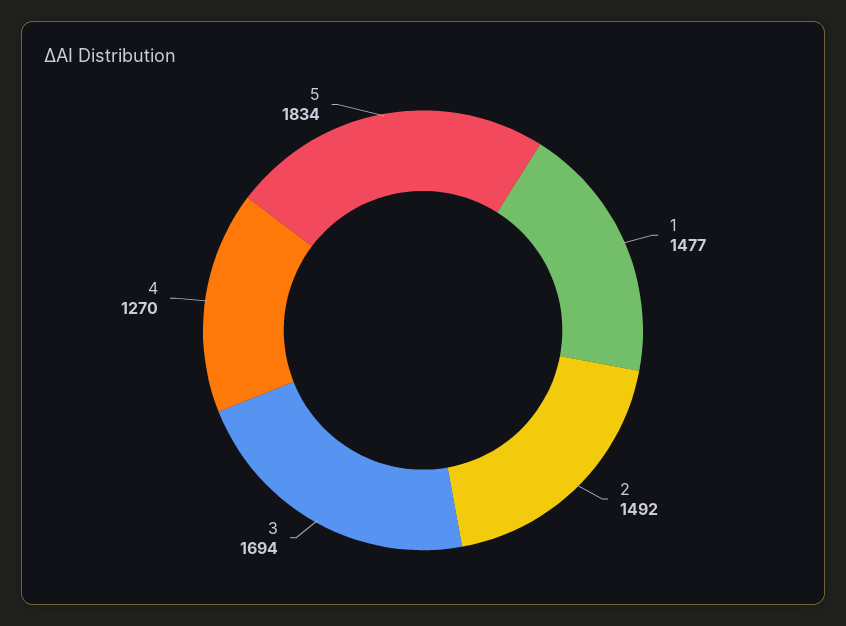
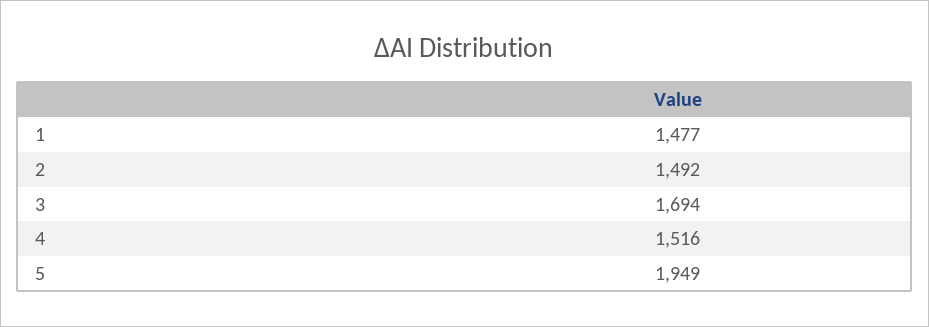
  {
    "1": 1477,
    "2": 1492,
    "3": 1694,
-   "4": 1270,
+   "4": 1516,
-   "5": 1834
+   "5": 1949
  }

